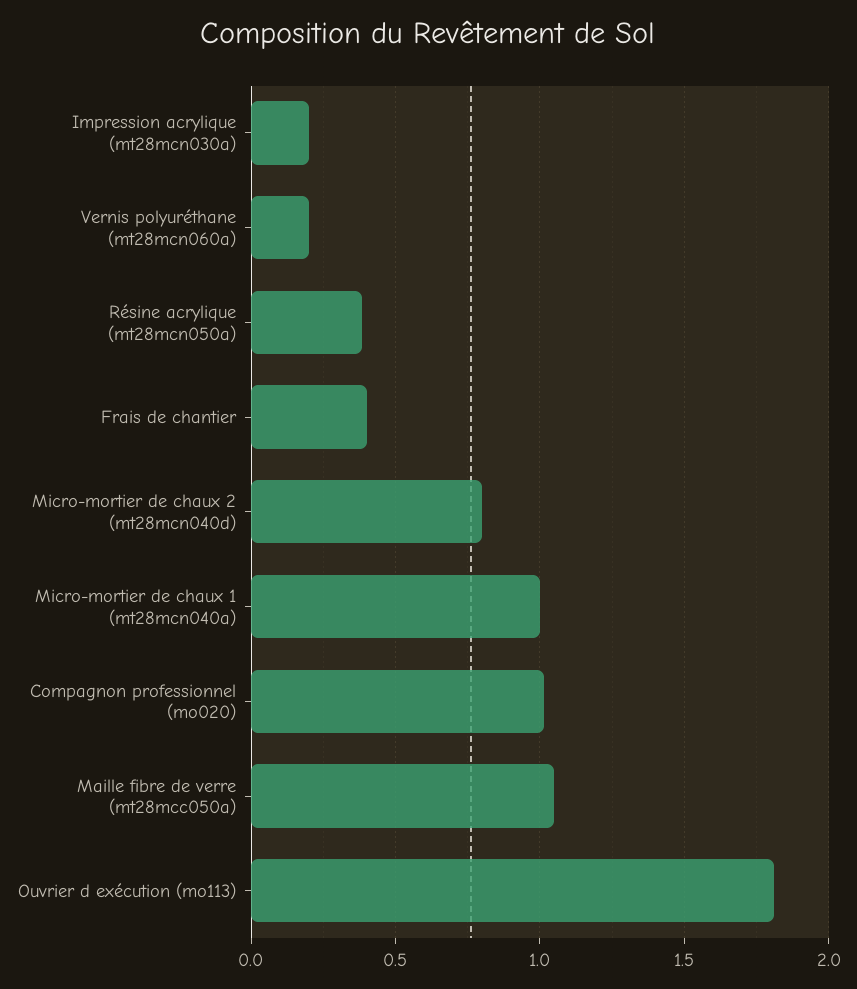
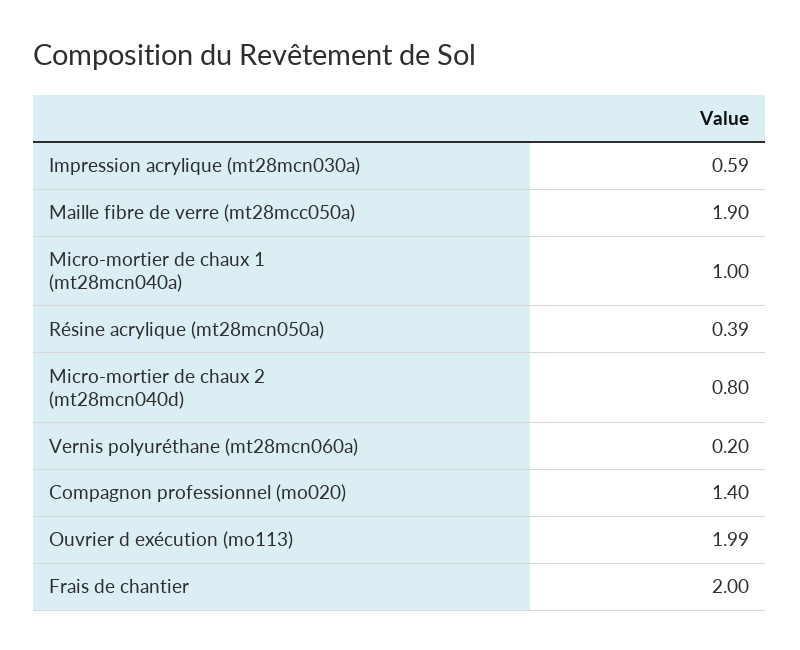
  {
-   "Impression acrylique (mt28mcn030a)": 0.2,
+   "Impression acrylique (mt28mcn030a)": 0.59,
    "Vernis polyuréthane (mt28mcn060a)": 0.2,
    "Résine acrylique (mt28mcn050a)": 0.39,
-   "Frais de chantier": 0.4,
+   "Frais de chantier": 2,
    "Micro-mortier de chaux 2 (mt28mcn040d)": 0.8,
    "Micro-mortier de chaux 1 (mt28mcn040a)": 1,
-   "Compagnon professionnel (mo020)": 1,
+   "Compagnon professionnel (mo020)": 1.4,
-   "Maille fibre de verre (mt28mcc050a)": 1.05,
+   "Maille fibre de verre (mt28mcc050a)": 1.9,
-   "Ouvrier d exécution (mo113)": 1.8
+   "Ouvrier d exécution (mo113)": 1.99
  }

